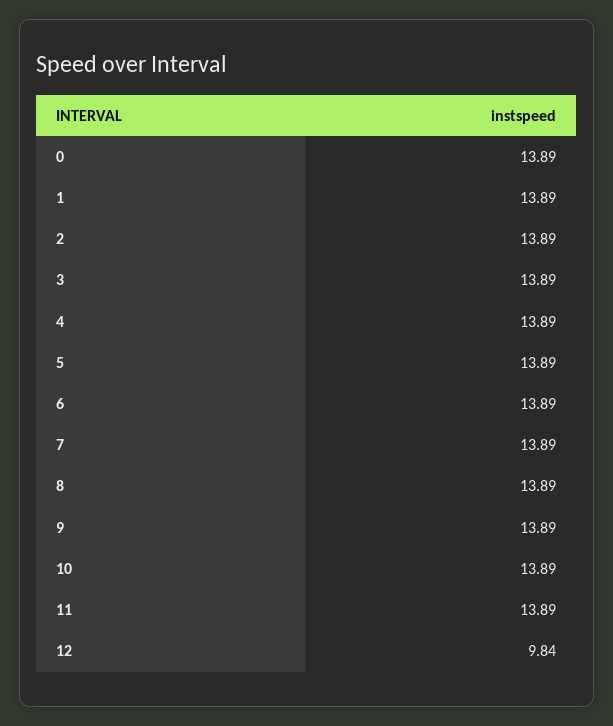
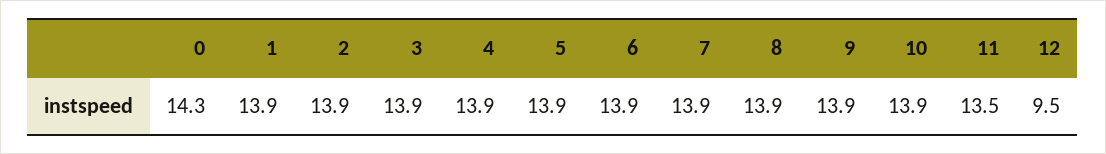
  {
-   "0": 13.89,
+   "0": 14.3,
    "1": 13.89,
    "2": 13.89,
    "3": 13.89,
    "4": 13.89,
    "5": 13.89,
    "6": 13.89,
    "7": 13.89,
    "8": 13.89,
    "9": 13.89,
    "10": 13.89,
-   "11": 13.89,
+   "11": 13.5,
-   "12": 9.84
+   "12": 9.5
  }

